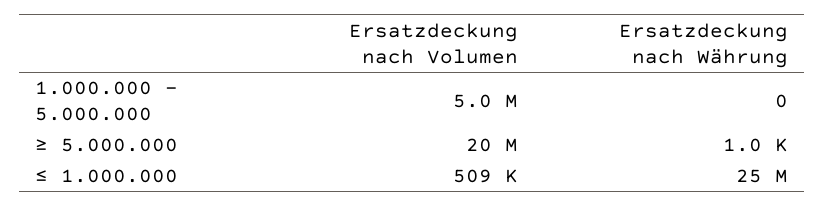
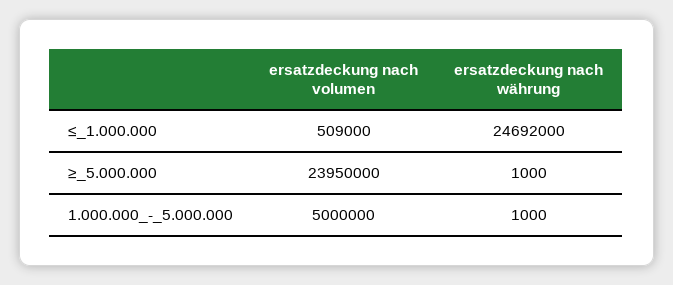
  {
    "Ersatzdeckung nach Volumen": {
      "1.000.000 - 5.000.000": 5000000,
-     "≥ 5.000.000": 20000000,
+     "≥ 5.000.000": 23950000,
      "≤ 1.000.000": 509000
    },
    "Ersatzdeckung nach Währung": {
-     "1.000.000 - 5.000.000": 0,
+     "1.000.000 - 5.000.000": 1000,
      "≥ 5.000.000": 1000,
      "≤ 1.000.000": 24692000
    }
  }

